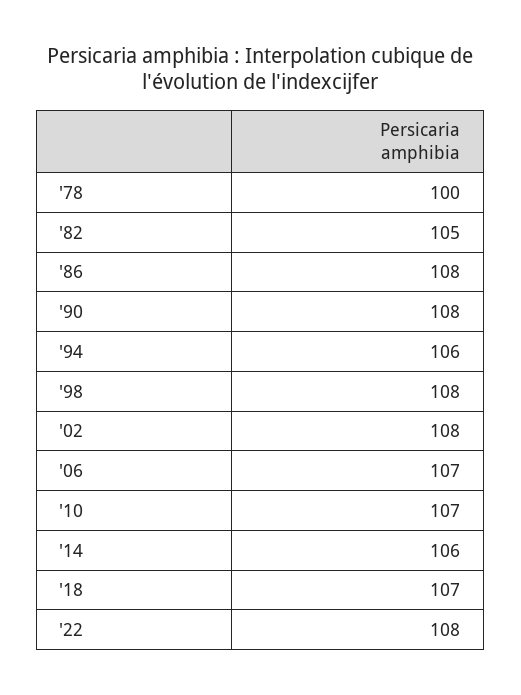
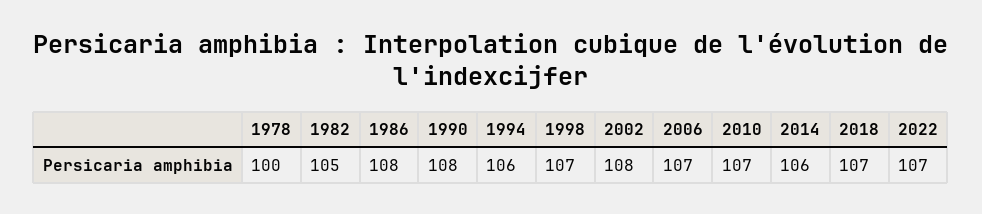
  {
    "'78": 100,
    "'82": 105,
    "'86": 108,
    "'90": 108,
    "'94": 106,
-   "'98": 108,
+   "'98": 107,
    "'02": 108,
    "'06": 107,
    "'10": 107,
    "'14": 106,
    "'18": 107,
-   "'22": 108
+   "'22": 107
  }

